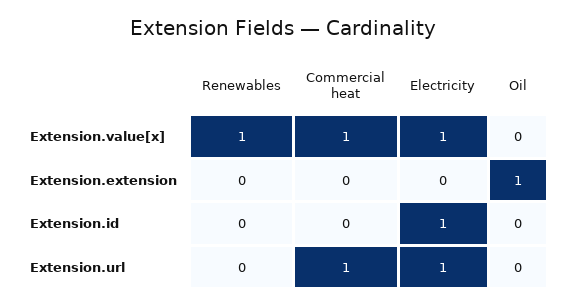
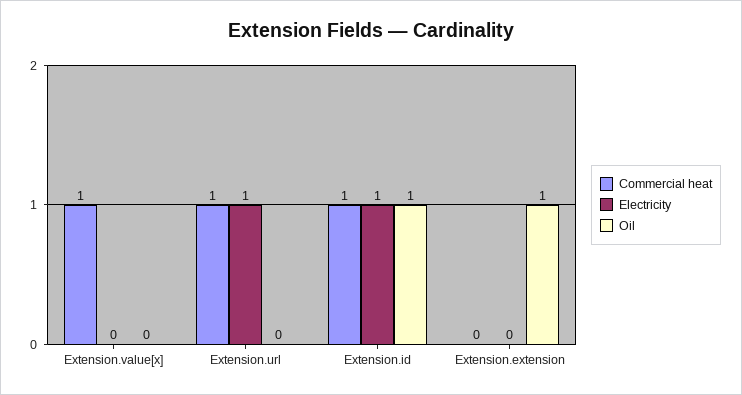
  {
-   "Renewables": {
-     "Extension.value[x]": 1,
-     "Extension.extension": 0,
-     "Extension.id": 0,
-     "Extension.url": 0
-   },
    "Commercial heat": {
      "Extension.value[x]": 1,
      "Extension.extension": 0,
-     "Extension.id": 0,
+     "Extension.id": 1,
      "Extension.url": 1
    },
    "Electricity": {
-     "Extension.value[x]": 1,
+     "Extension.value[x]": 0,
      "Extension.extension": 0,
      "Extension.id": 1,
      "Extension.url": 1
    },
    "Oil": {
      "Extension.value[x]": 0,
      "Extension.extension": 1,
-     "Extension.id": 0,
+     "Extension.id": 1,
      "Extension.url": 0
    }
  }

